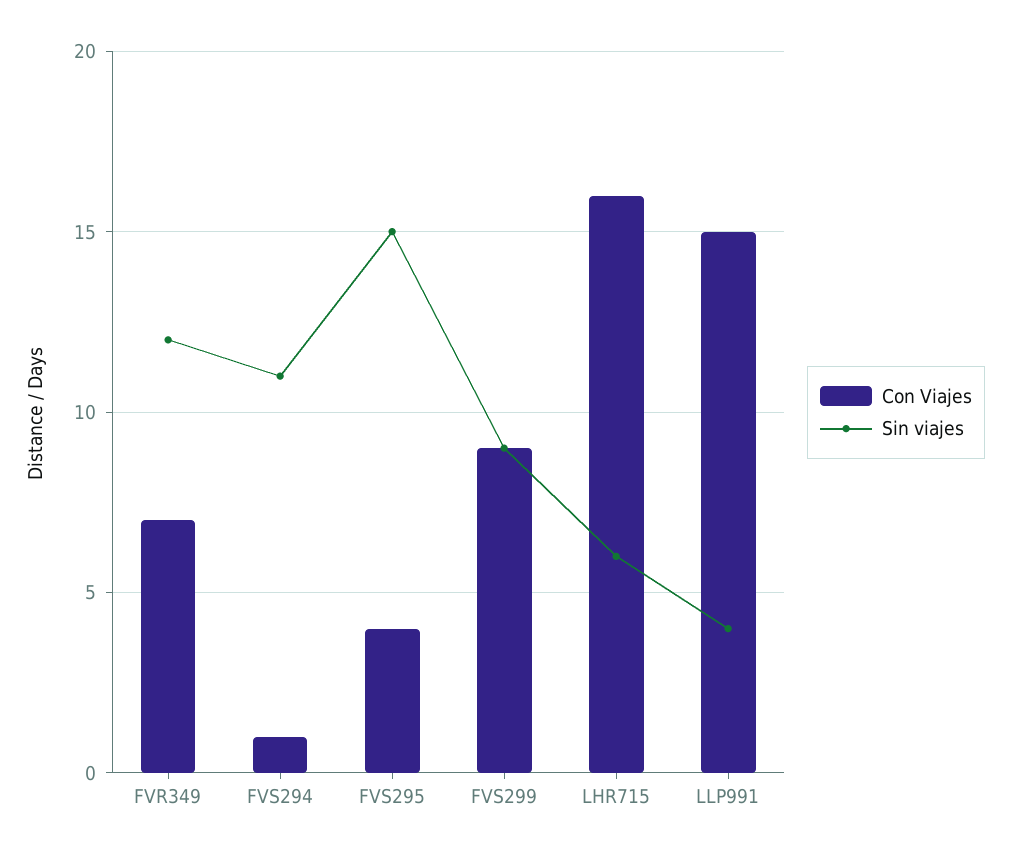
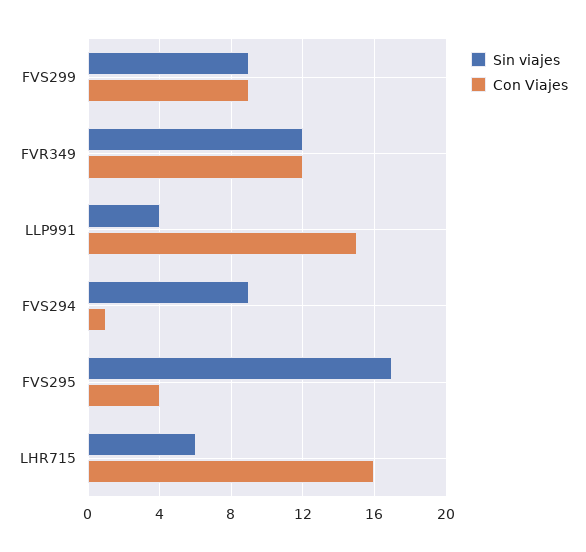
  {
    "Con Viajes": {
-     "FVR349": 7,
+     "FVR349": 12,
      "FVS294": 1,
      "FVS295": 4,
      "FVS299": 9,
      "LHR715": 16,
      "LLP991": 15
    },
    "Sin viajes": {
      "FVR349": 12,
-     "FVS294": 11,
+     "FVS294": 9,
-     "FVS295": 15,
+     "FVS295": 17,
      "FVS299": 9,
      "LHR715": 6,
      "LLP991": 4
    }
  }

